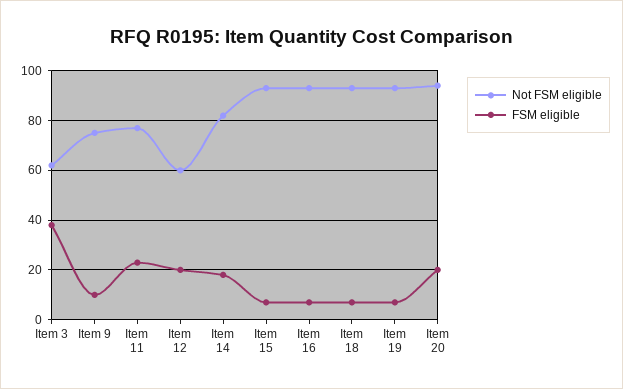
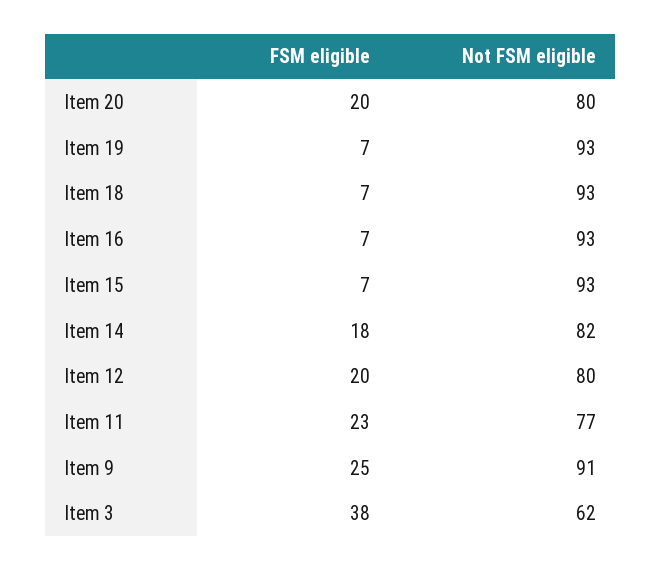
  {
    "Not FSM eligible": {
      "Item 3": 62,
-     "Item 9": 75,
+     "Item 9": 91,
      "Item 11": 77,
-     "Item 12": 60,
+     "Item 12": 80,
      "Item 14": 82,
      "Item 15": 93,
      "Item 16": 93,
      "Item 18": 93,
      "Item 19": 93,
-     "Item 20": 95
+     "Item 20": 80
    },
    "FSM eligible": {
      "Item 3": 38,
-     "Item 9": 10,
+     "Item 9": 25,
      "Item 11": 23,
      "Item 12": 20,
      "Item 14": 18,
      "Item 15": 7,
      "Item 16": 7,
      "Item 18": 7,
      "Item 19": 7,
      "Item 20": 20
    }
  }

